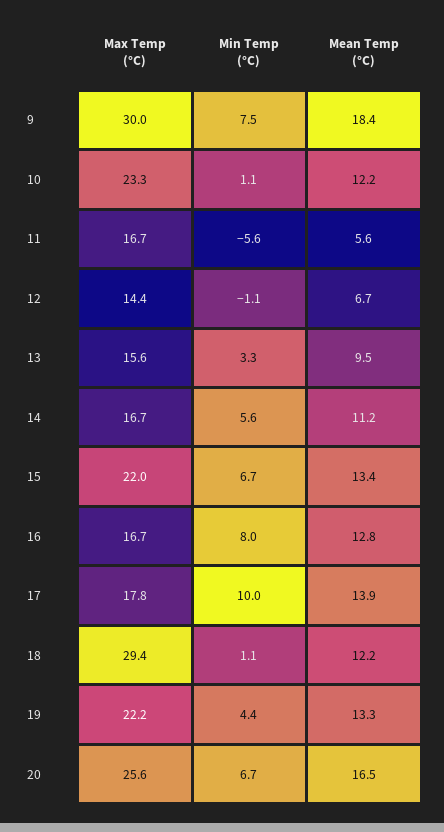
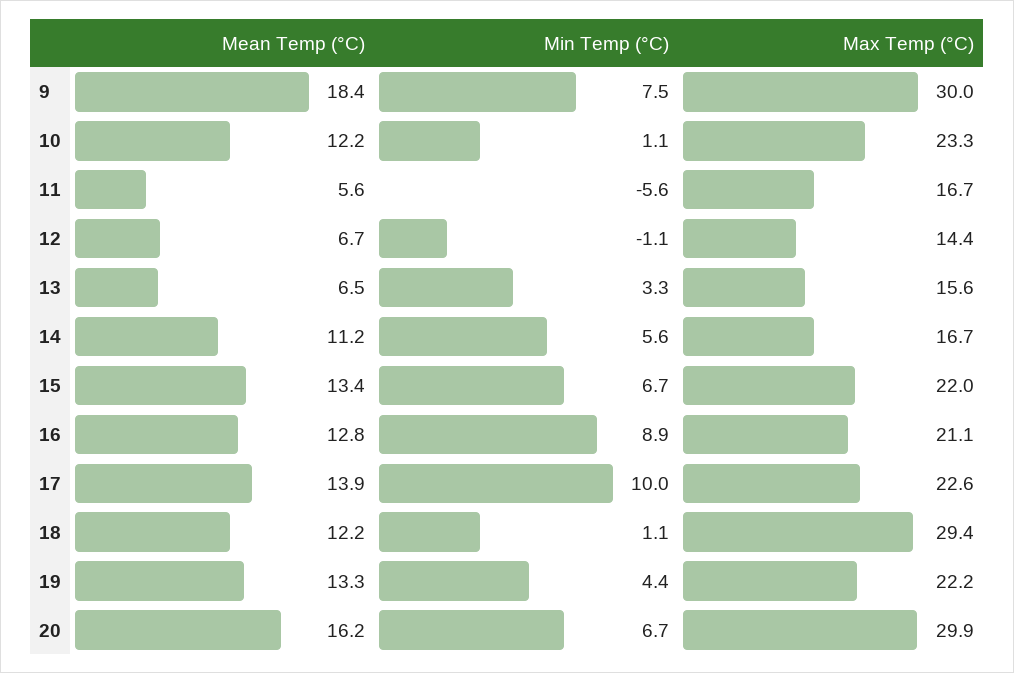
  {
    "Max Temp (°C)": {
      "9": 30,
      "10": 23.3,
      "11": 16.7,
      "12": 14.4,
      "13": 15.6,
      "14": 16.7,
      "15": 22,
-     "16": 16.7,
+     "16": 21.1,
-     "17": 17.8,
+     "17": 22.6,
      "18": 29.4,
      "19": 22.2,
-     "20": 25.6
+     "20": 29.9
    },
    "Min Temp (°C)": {
      "9": 7.5,
      "10": 1.1,
      "11": -5.6,
      "12": -1.1,
      "13": 3.3,
      "14": 5.6,
      "15": 6.7,
-     "16": 8,
+     "16": 8.9,
      "17": 10,
      "18": 1.1,
      "19": 4.4,
      "20": 6.7
    },
    "Mean Temp (°C)": {
      "9": 18.4,
      "10": 12.2,
      "11": 5.6,
      "12": 6.7,
-     "13": 9.5,
+     "13": 6.5,
      "14": 11.2,
      "15": 13.4,
      "16": 12.8,
      "17": 13.9,
      "18": 12.2,
      "19": 13.3,
-     "20": 16.5
+     "20": 16.2
    }
  }

